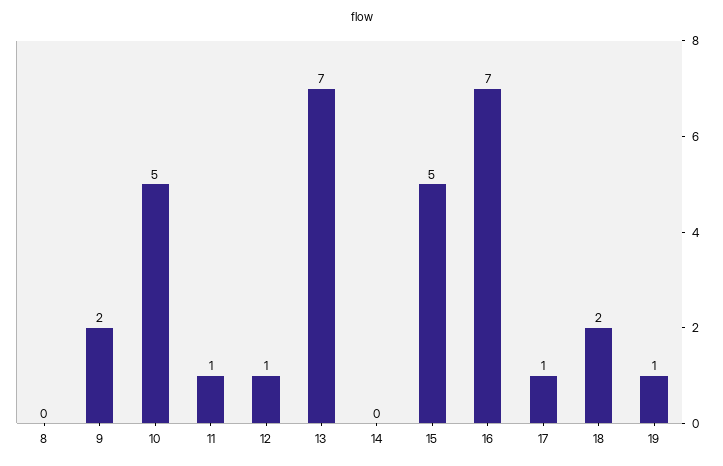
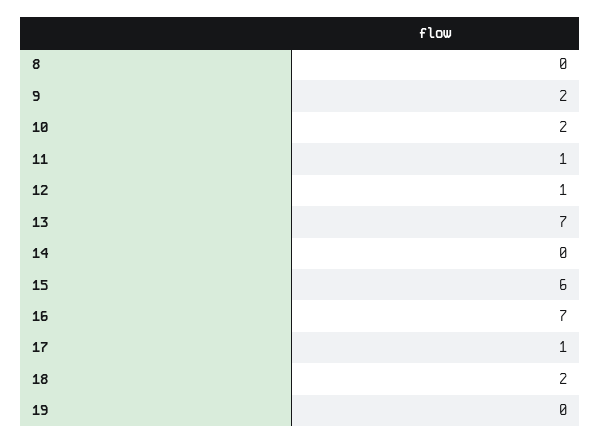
  {
    "8": 0,
    "9": 2,
-   "10": 5,
+   "10": 2,
    "11": 1,
    "12": 1,
    "13": 7,
    "14": 0,
-   "15": 5,
+   "15": 6,
    "16": 7,
    "17": 1,
    "18": 2,
-   "19": 1
+   "19": 0
  }

